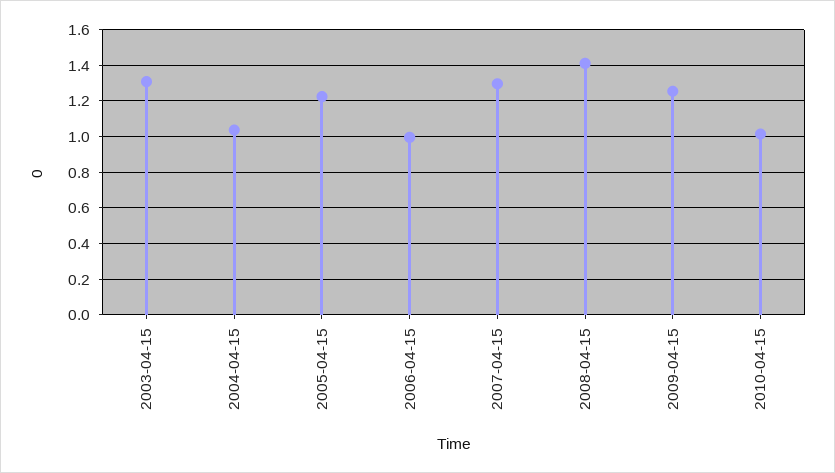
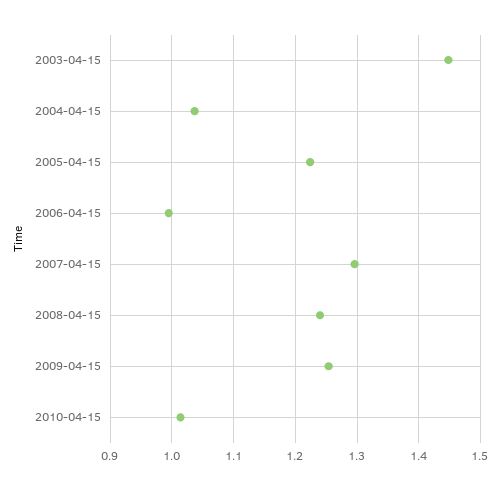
  {
-   "2003-04-15": 1.3,
+   "2003-04-15": 1.45,
    "2004-04-15": 1.04,
    "2005-04-15": 1.22,
    "2006-04-15": 1,
    "2007-04-15": 1.3,
-   "2008-04-15": 1.4,
+   "2008-04-15": 1.24,
    "2009-04-15": 1.25,
    "2010-04-15": 1.01
  }

